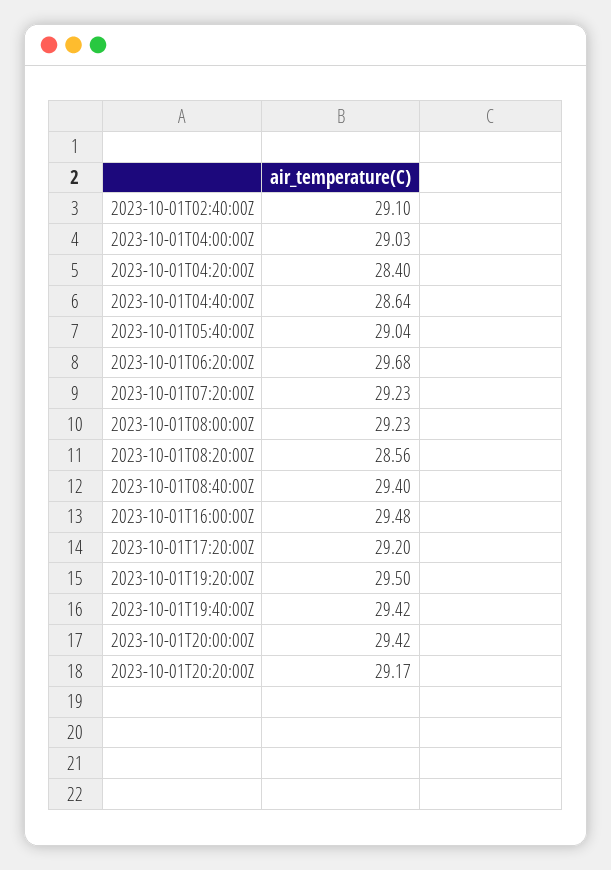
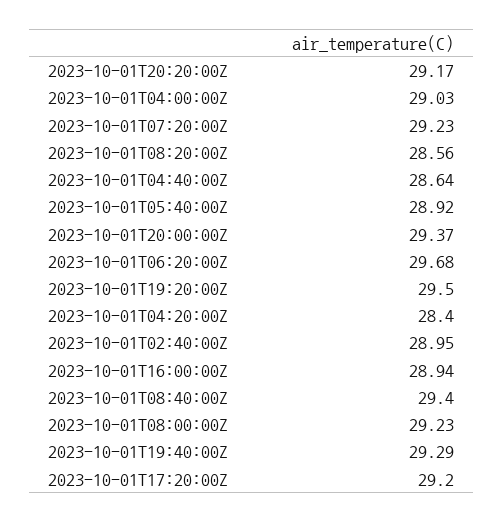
  {
-   "2023-10-01T02:40:00Z": 29.1,
+   "2023-10-01T02:40:00Z": 28.95,
    "2023-10-01T04:00:00Z": 29.03,
    "2023-10-01T04:20:00Z": 28.4,
    "2023-10-01T04:40:00Z": 28.64,
-   "2023-10-01T05:40:00Z": 29.04,
+   "2023-10-01T05:40:00Z": 28.92,
    "2023-10-01T06:20:00Z": 29.68,
    "2023-10-01T07:20:00Z": 29.23,
    "2023-10-01T08:00:00Z": 29.23,
    "2023-10-01T08:20:00Z": 28.56,
    "2023-10-01T08:40:00Z": 29.4,
-   "2023-10-01T16:00:00Z": 29.48,
+   "2023-10-01T16:00:00Z": 28.94,
    "2023-10-01T17:20:00Z": 29.2,
    "2023-10-01T19:20:00Z": 29.5,
-   "2023-10-01T19:40:00Z": 29.42,
+   "2023-10-01T19:40:00Z": 29.29,
-   "2023-10-01T20:00:00Z": 29.42,
+   "2023-10-01T20:00:00Z": 29.37,
    "2023-10-01T20:20:00Z": 29.17
  }

